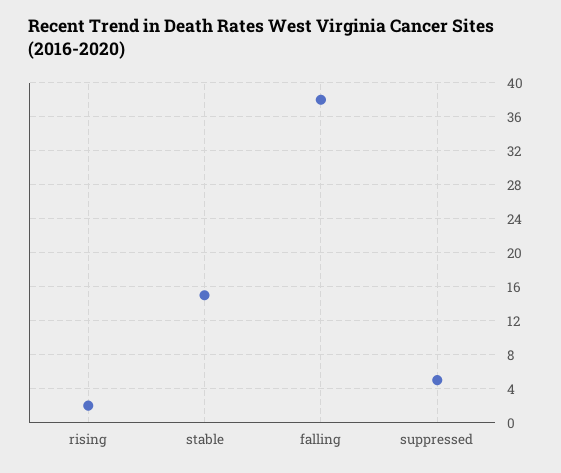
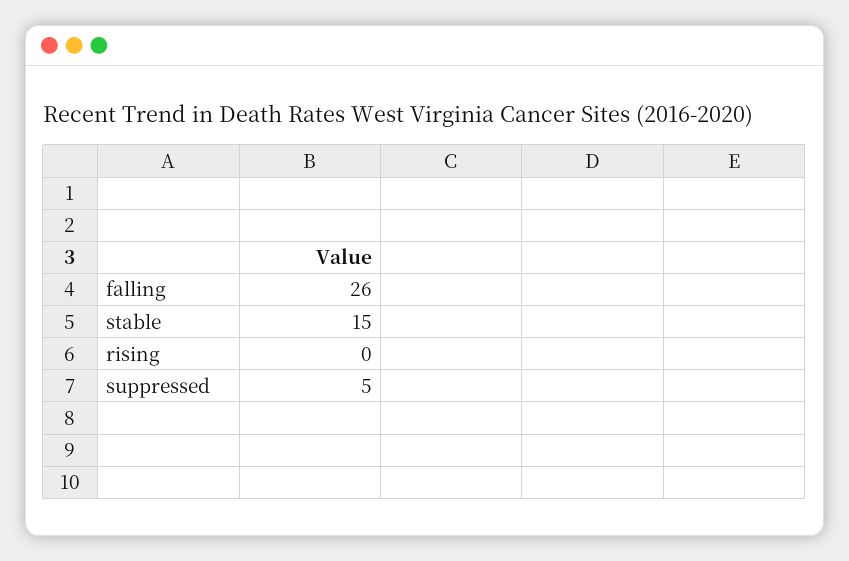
  {
-   "rising": 2,
+   "rising": 0,
    "stable": 15,
-   "falling": 38,
+   "falling": 26,
    "suppressed": 5
  }

